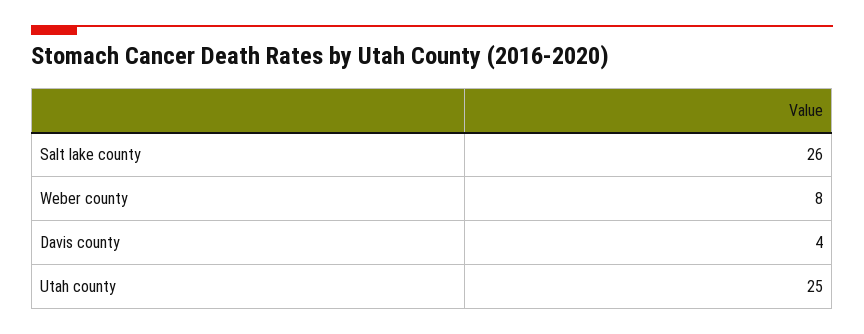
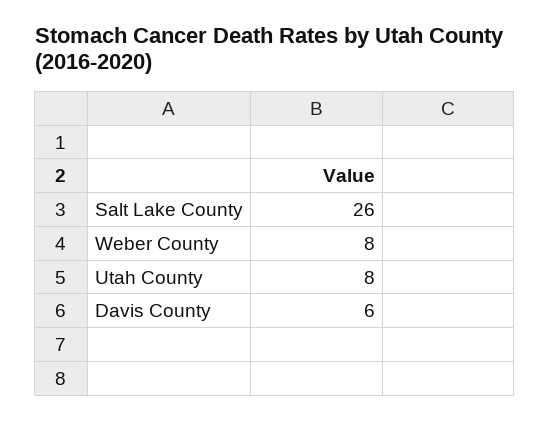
  {
    "Salt lake county": 26,
    "Weber county": 8,
-   "Davis county": 4,
+   "Davis county": 6,
-   "Utah county": 25
+   "Utah county": 8
  }

